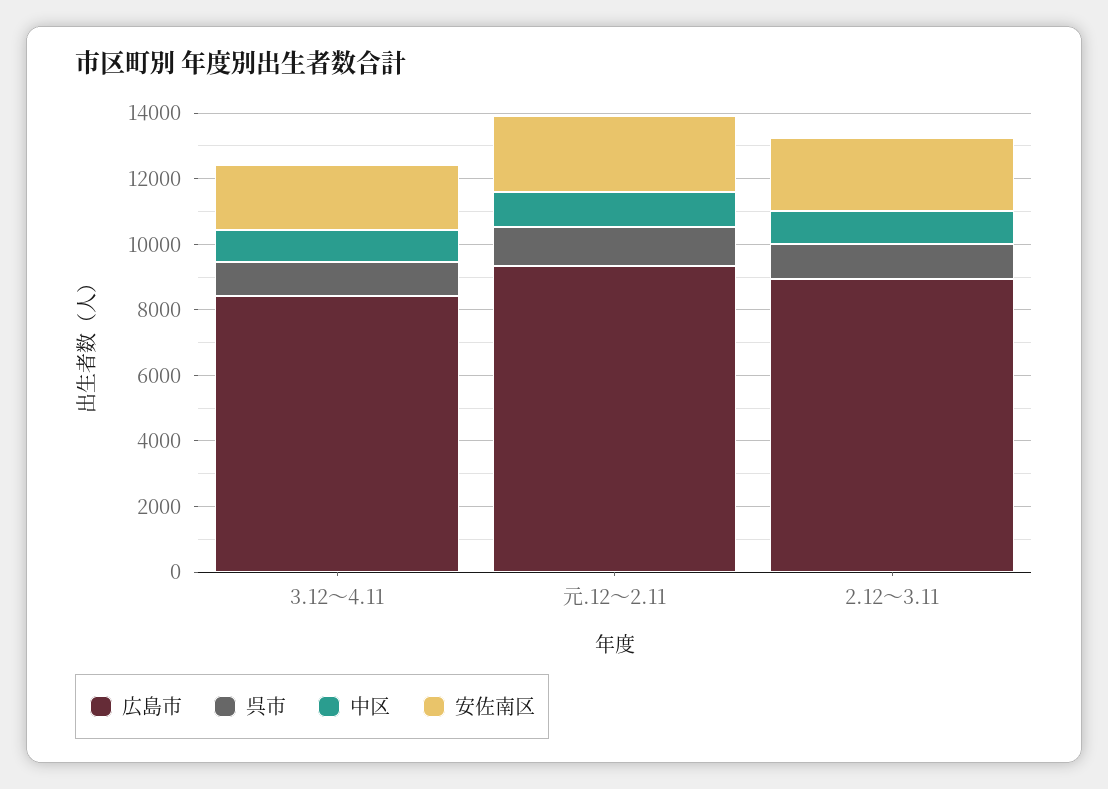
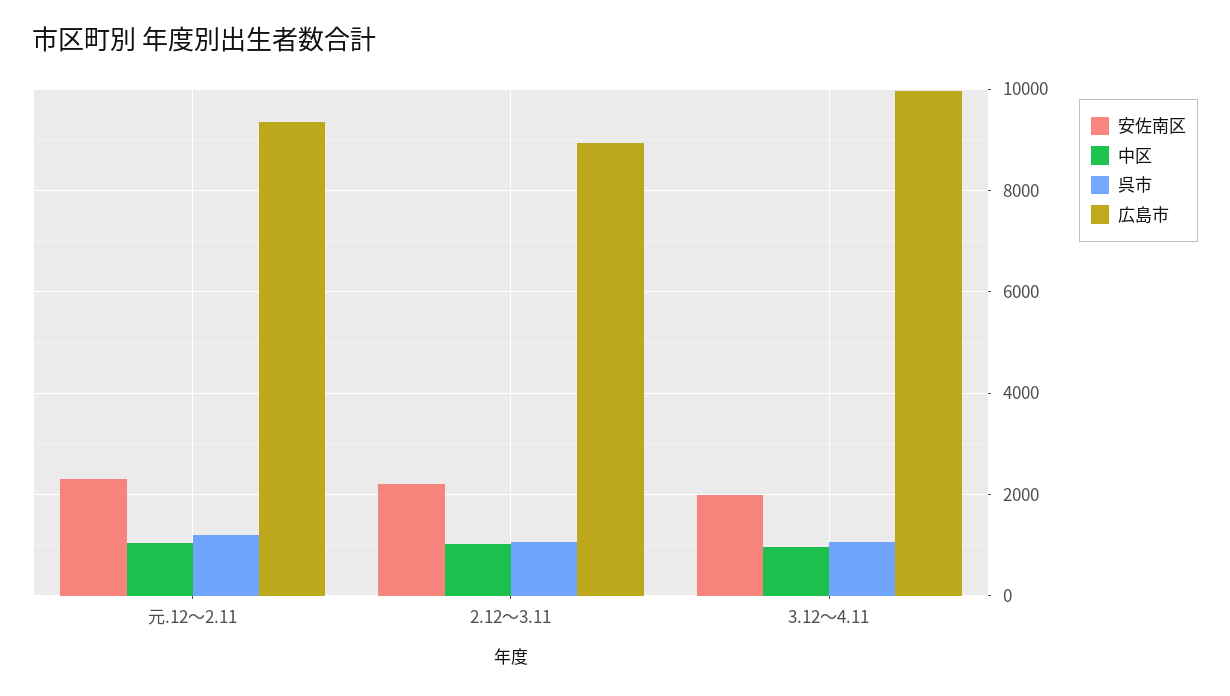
  {
    "広島市": {
-     "3.12～4.11": 8500,
+     "3.12～4.11": 10000,
      "元.12～2.11": 9400,
      "2.12～3.11": 9000
    },
    "呉市": {
      "3.12～4.11": 1000,
      "元.12～2.11": 1200,
      "2.12～3.11": 1000
    },
    "中区": {
      "3.12～4.11": 1000,
      "元.12～2.11": 1000,
      "2.12～3.11": 1000
    },
    "安佐南区": {
      "3.12～4.11": 2000,
      "元.12～2.11": 2400,
      "2.12～3.11": 2200
    }
  }

